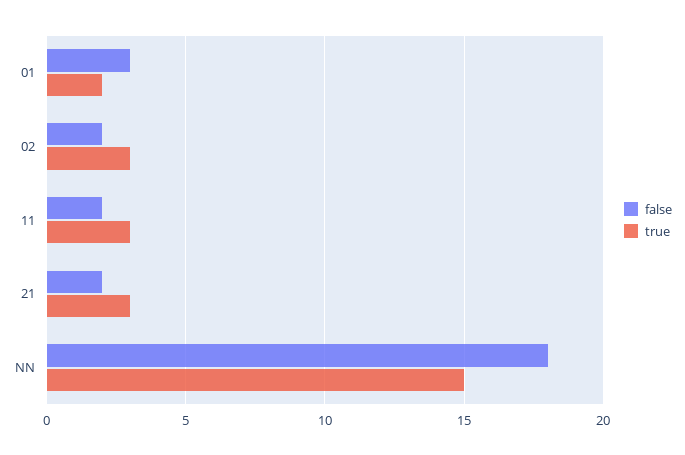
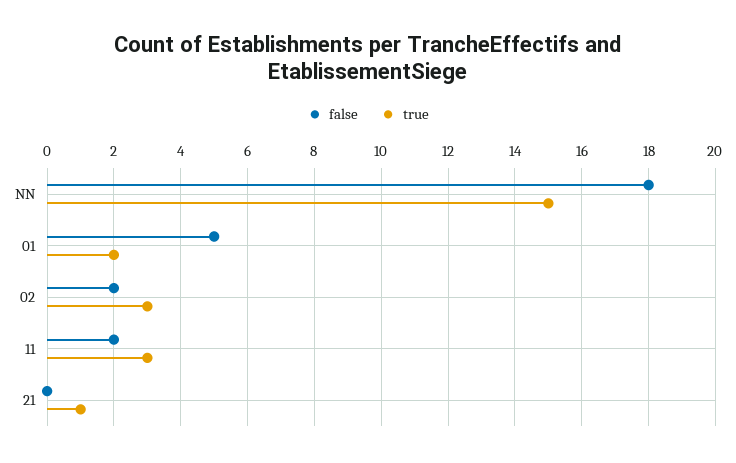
  {
    "false": {
-     "01": 3,
+     "01": 5,
      "02": 2,
      "11": 2,
-     "21": 2,
+     "21": 0,
      "NN": 18
    },
    "true": {
      "01": 2,
      "02": 3,
      "11": 3,
-     "21": 3,
+     "21": 1,
      "NN": 15
    }
  }

